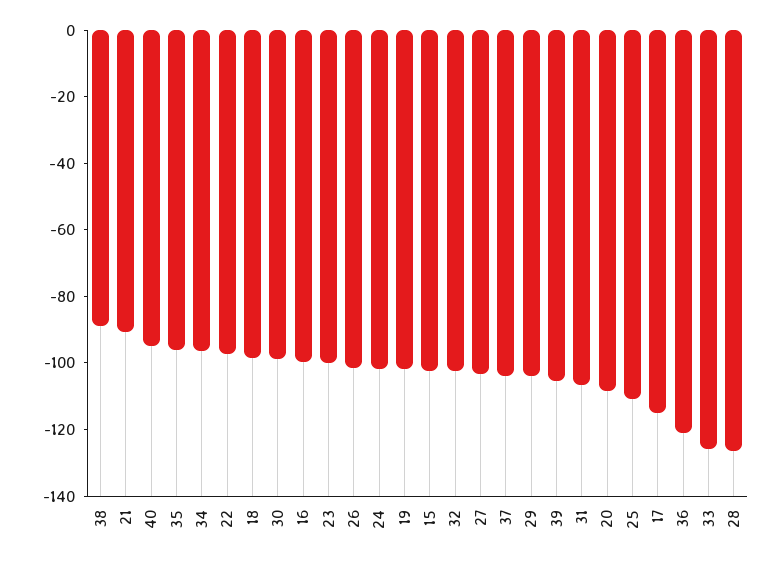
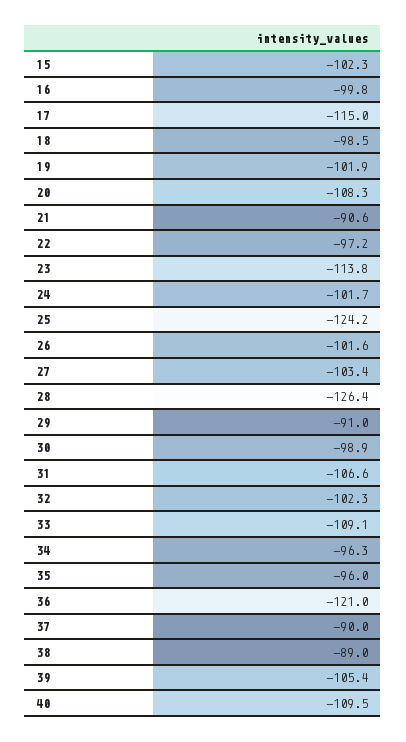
  {
    "38": -89,
    "21": -90.6,
-   "40": -95,
+   "40": -109.5,
    "35": -96,
    "34": -96.3,
    "22": -97.2,
    "18": -98.5,
    "30": -98.9,
    "16": -99.8,
-   "23": -100,
+   "23": -113.8,
    "26": -101.6,
    "24": -101.7,
    "19": -101.9,
    "15": -102.3,
    "32": -102.3,
    "27": -103.4,
-   "37": -105,
+   "37": -90,
-   "29": -105,
+   "29": -91,
    "39": -105.4,
    "31": -106.6,
    "20": -108.3,
-   "25": -110,
+   "25": -124.2,
    "17": -115,
    "36": -121,
-   "33": -125,
+   "33": -109.1,
    "28": -126.4
  }

